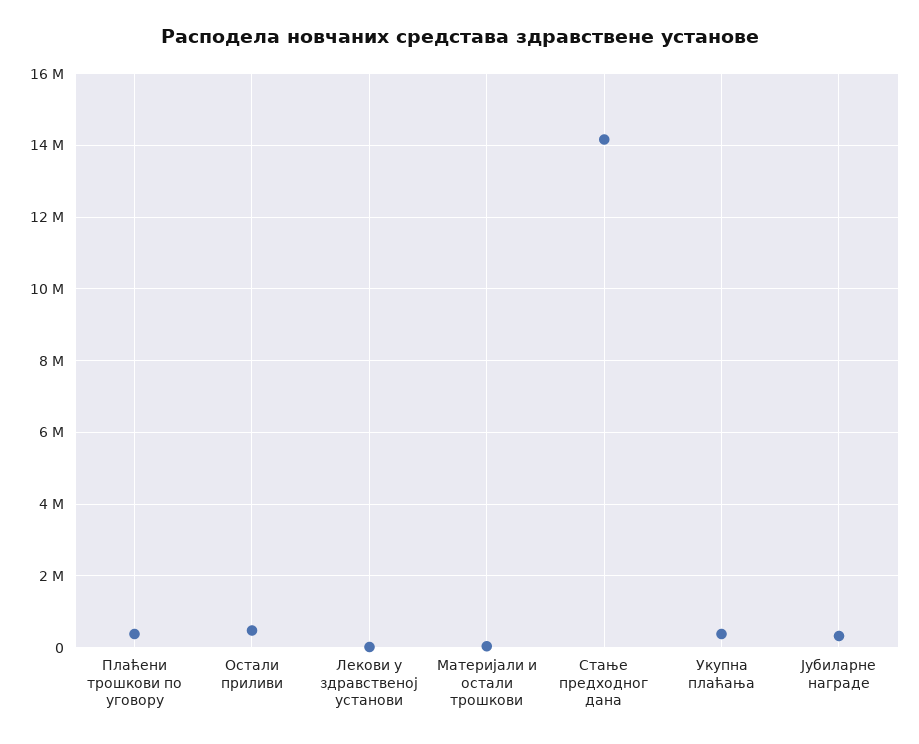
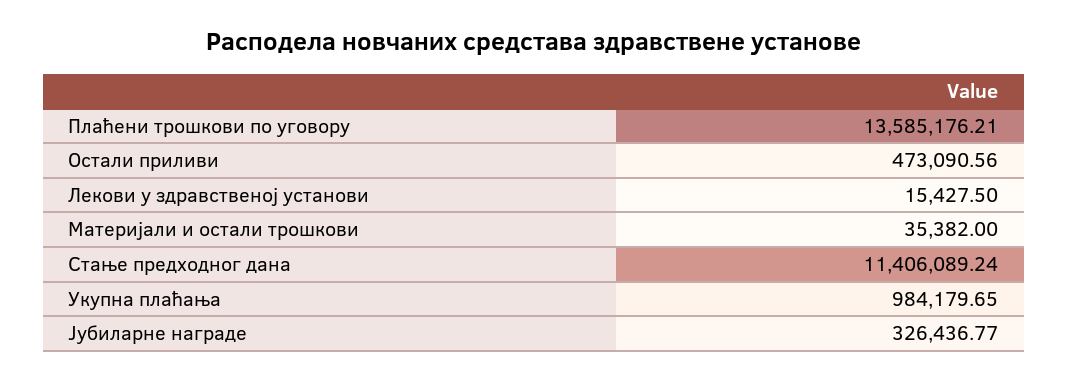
  {
-   "Плаћени трошкови по уговору": 400000,
+   "Плаћени трошкови по уговору": 13585176.21,
    "Остали приливи": 473090.56,
    "Лекови у здравственој установи": 15427.5,
    "Материјали и остали трошкови": 35382,
-   "Стање предходног дана": 14200000,
+   "Стање предходног дана": 11406089.24,
-   "Укупна плаћања": 400000,
+   "Укупна плаћања": 984179.65,
    "Јубиларне награде": 326436.77
  }

